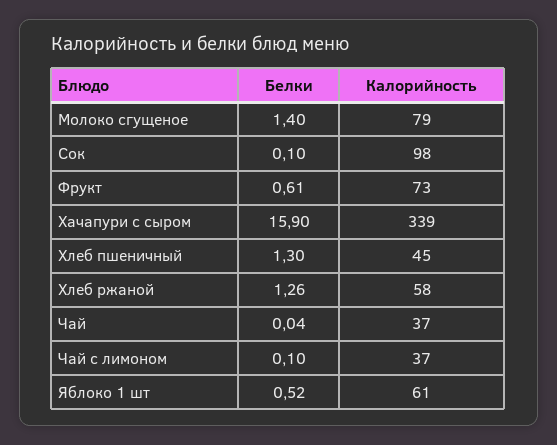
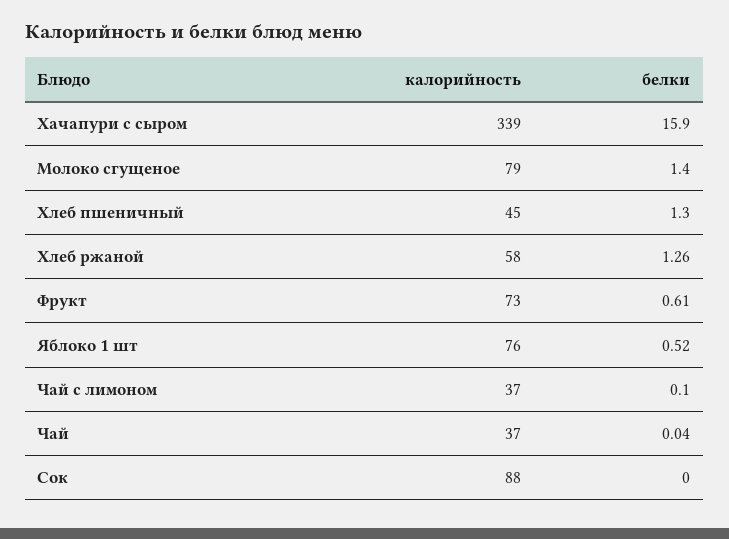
  {
    "Белки": {
      "Молоко сгущеное": 1.4,
-     "Сок": 0.1,
+     "Сок": 0,
      "Фрукт": 0.61,
      "Хачапури с сыром": 15.9,
      "Хлеб пшеничный": 1.3,
      "Хлеб ржаной": 1.26,
      "Чай": 0.04,
      "Чай с лимоном": 0.1,
      "Яблоко 1 шт": 0.52
    },
    "Калорийность": {
      "Молоко сгущеное": 79,
-     "Сок": 98,
+     "Сок": 88,
      "Фрукт": 73,
      "Хачапури с сыром": 339,
      "Хлеб пшеничный": 45,
      "Хлеб ржаной": 58,
      "Чай": 37,
      "Чай с лимоном": 37,
-     "Яблоко 1 шт": 61
+     "Яблоко 1 шт": 76
    }
  }

